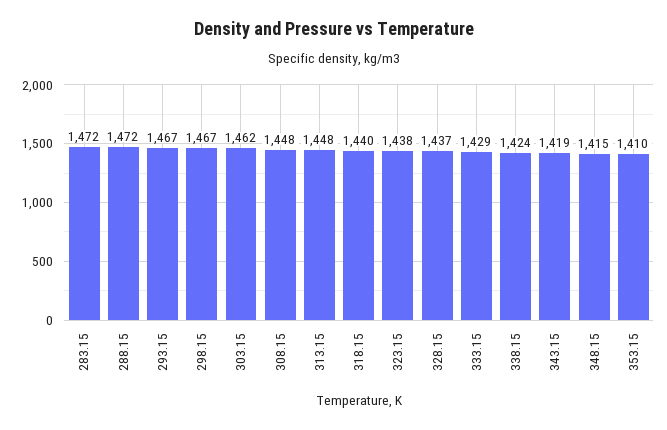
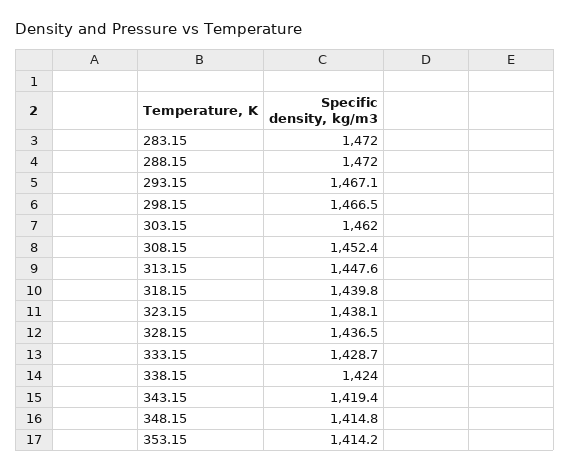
  {
    "283.15": 1472,
    "288.15": 1472,
    "293.15": 1467.1,
    "298.15": 1466.5,
    "303.15": 1462,
-   "308.15": 1448,
+   "308.15": 1452.4,
    "313.15": 1447.6,
    "318.15": 1439.8,
    "323.15": 1438.1,
    "328.15": 1436.5,
    "333.15": 1428.7,
    "338.15": 1424,
    "343.15": 1419.4,
    "348.15": 1414.8,
-   "353.15": 1410
+   "353.15": 1414.2
  }

